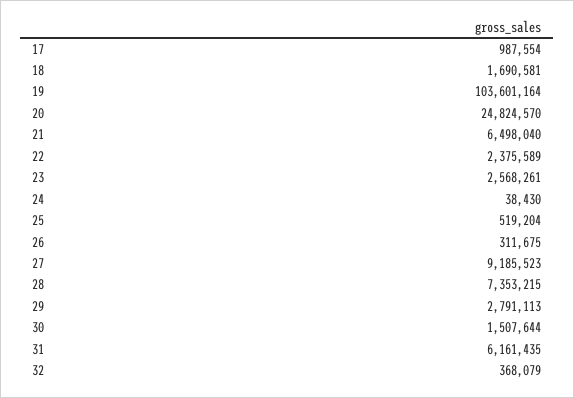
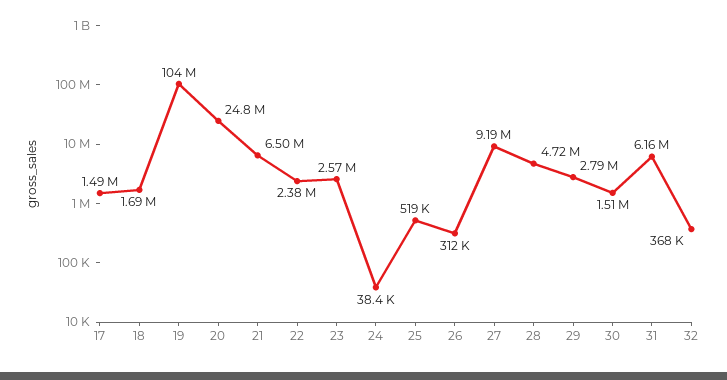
  {
-   "17": 987554,
+   "17": 1490000,
    "18": 1690581,
    "19": 103601164,
    "20": 24824570,
    "21": 6498040,
    "22": 2375589,
    "23": 2568261,
    "24": 38430,
    "25": 519204,
    "26": 311675,
    "27": 9185523,
-   "28": 7353215,
+   "28": 4720000,
    "29": 2791113,
    "30": 1507644,
    "31": 6161435,
    "32": 368079
  }

